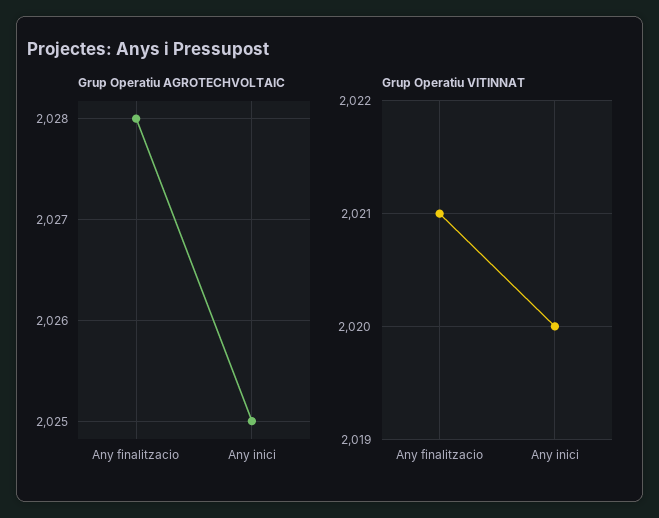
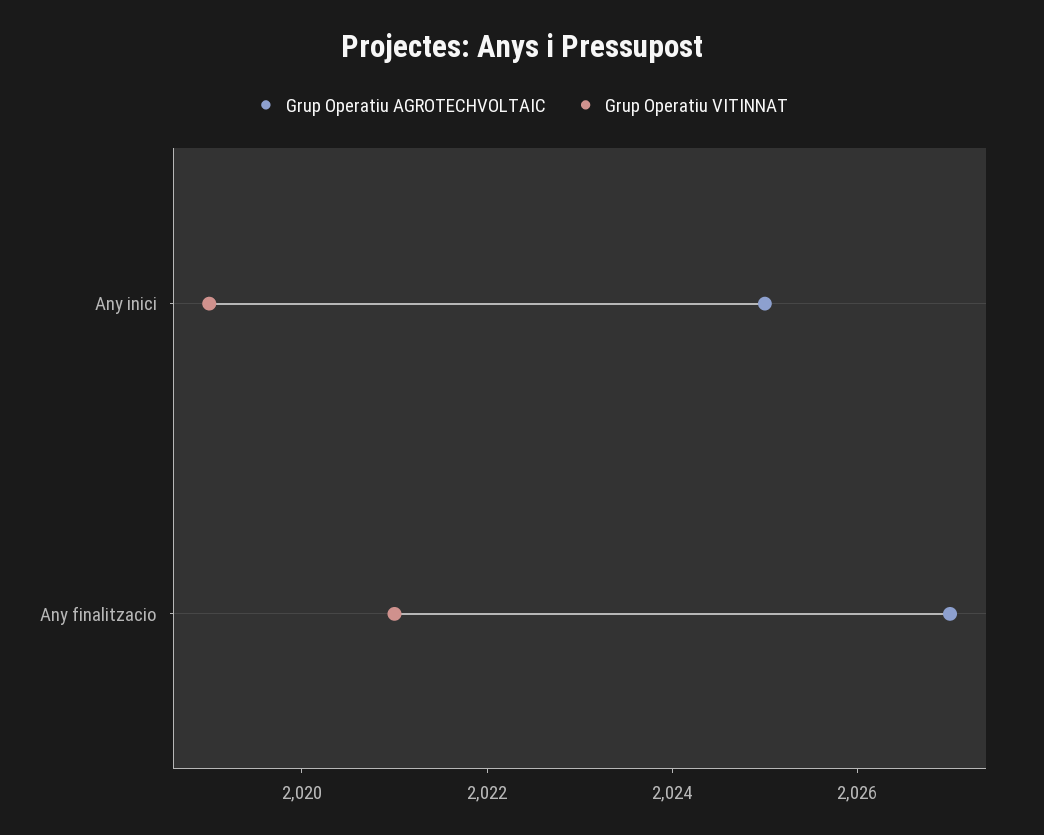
  {
    "Grup Operatiu AGROTECHVOLTAIC": {
-     "Any finalitzacio": 2028,
+     "Any finalitzacio": 2027,
      "Any inici": 2025
    },
    "Grup Operatiu VITINNAT": {
      "Any finalitzacio": 2021,
-     "Any inici": 2020
+     "Any inici": 2019
    }
  }

